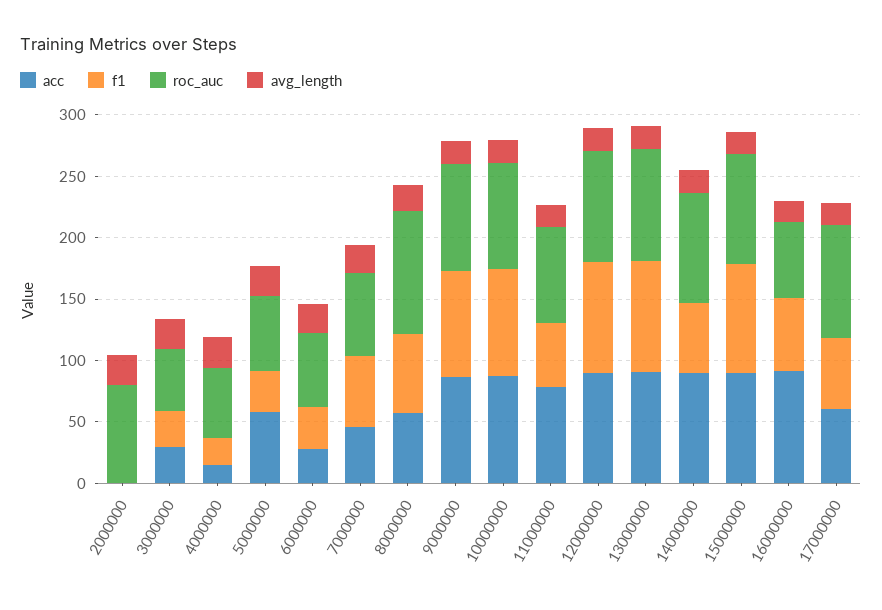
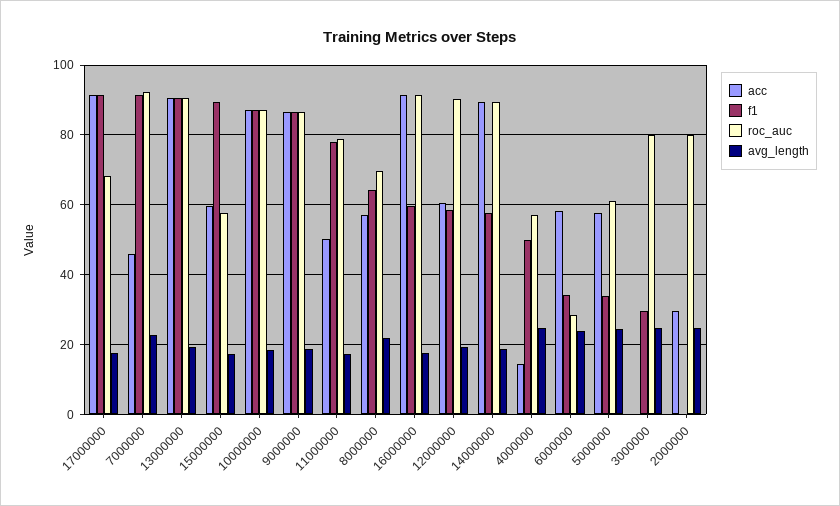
  {
    "acc": {
-     "2000000": 0,
+     "2000000": 30,
-     "3000000": 30,
+     "3000000": 0,
      "4000000": 14,
      "5000000": 58,
-     "6000000": 30,
+     "6000000": 58,
      "7000000": 46,
      "8000000": 58,
      "9000000": 86,
      "10000000": 88,
-     "11000000": 80,
+     "11000000": 50,
-     "12000000": 90,
+     "12000000": 60,
      "13000000": 90,
      "14000000": 90,
-     "15000000": 90,
+     "15000000": 60,
      "16000000": 92,
-     "17000000": 60
+     "17000000": 92
    },
    "f1": {
      "2000000": 0,
      "3000000": 30,
-     "4000000": 20,
+     "4000000": 50,
      "5000000": 34,
      "6000000": 34,
-     "7000000": 60,
+     "7000000": 92,
      "8000000": 64,
      "9000000": 86,
      "10000000": 88,
-     "11000000": 50,
+     "11000000": 78,
-     "12000000": 90,
+     "12000000": 58,
      "13000000": 90,
      "14000000": 58,
      "15000000": 90,
      "16000000": 60,
-     "17000000": 60
+     "17000000": 92
    },
    "roc_auc": {
      "2000000": 80,
-     "3000000": 50,
+     "3000000": 80,
      "4000000": 58,
      "5000000": 62,
-     "6000000": 60,
+     "6000000": 28,
-     "7000000": 70,
+     "7000000": 92,
-     "8000000": 100,
+     "8000000": 70,
      "9000000": 86,
      "10000000": 88,
      "11000000": 78,
      "12000000": 90,
      "13000000": 90,
      "14000000": 90,
-     "15000000": 90,
+     "15000000": 58,
-     "16000000": 60,
+     "16000000": 92,
-     "17000000": 90
+     "17000000": 68
    },
    "avg_length": {
      "2000000": 24,
      "3000000": 24,
      "4000000": 24,
      "5000000": 24,
      "6000000": 24,
      "7000000": 22,
      "8000000": 22,
      "9000000": 18,
      "10000000": 18,
      "11000000": 18,
      "12000000": 20,
      "13000000": 20,
      "14000000": 18,
      "15000000": 18,
      "16000000": 18,
      "17000000": 18
    }
  }

